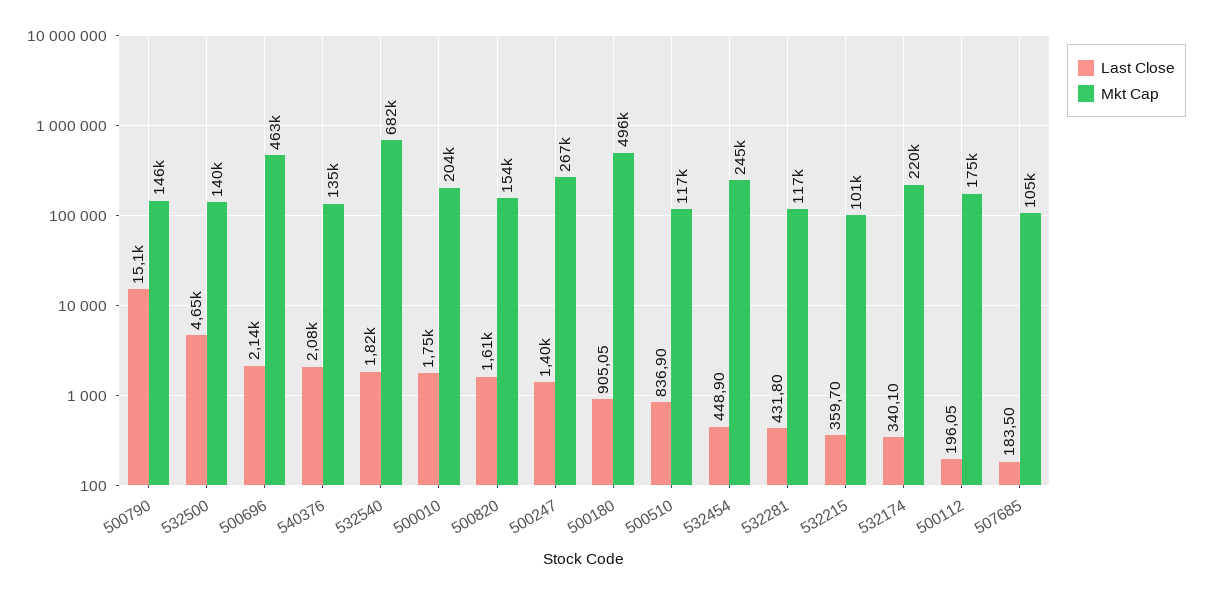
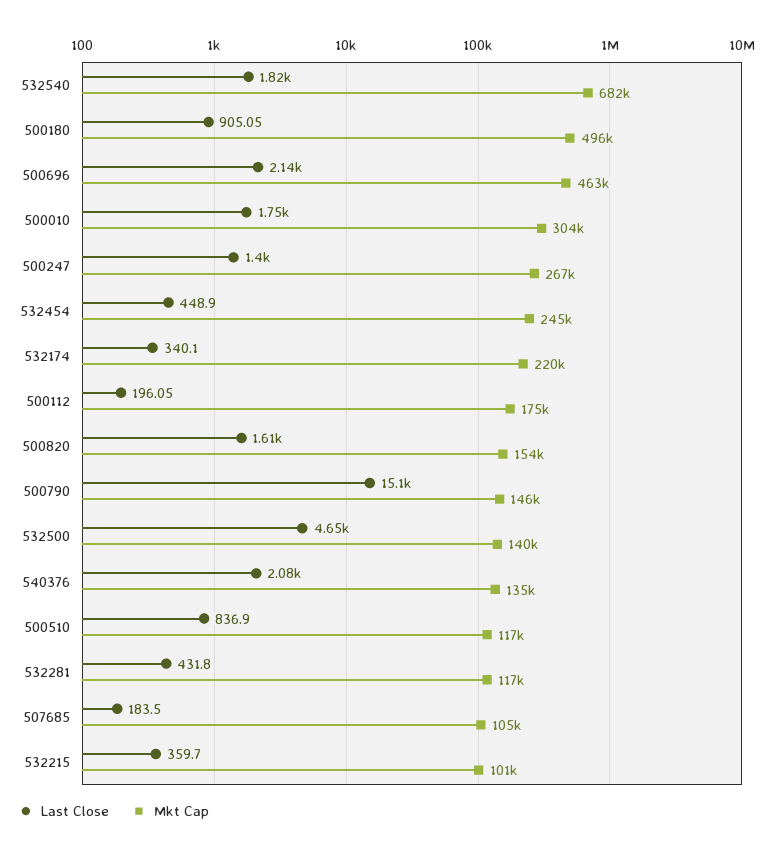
  {
    "Last Close": {
      "500790": 15100,
      "532500": 4650,
      "500696": 2140,
      "540376": 2080,
      "532540": 1820,
      "500010": 1750,
      "500820": 1610,
      "500247": 1400,
      "500180": 905.05,
      "500510": 836.9,
      "532454": 448.9,
      "532281": 431.8,
      "532215": 359.7,
      "532174": 340.1,
      "500112": 196.05,
      "507685": 183.5
    },
    "Mkt Cap": {
      "500790": 146000,
      "532500": 140000,
      "500696": 463000,
      "540376": 135000,
      "532540": 682000,
-     "500010": 204000,
+     "500010": 304000,
      "500820": 154000,
      "500247": 267000,
      "500180": 496000,
      "500510": 117000,
      "532454": 245000,
      "532281": 117000,
      "532215": 101000,
      "532174": 220000,
      "500112": 175000,
      "507685": 105000
    }
  }

